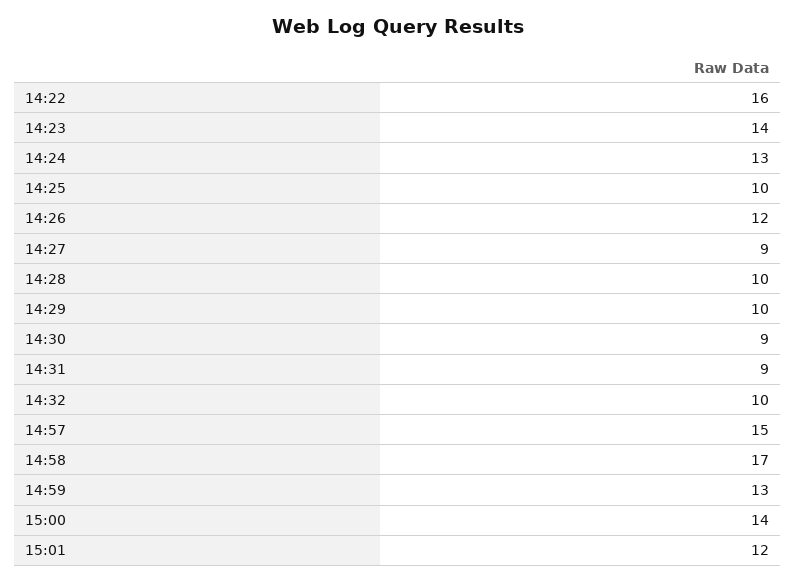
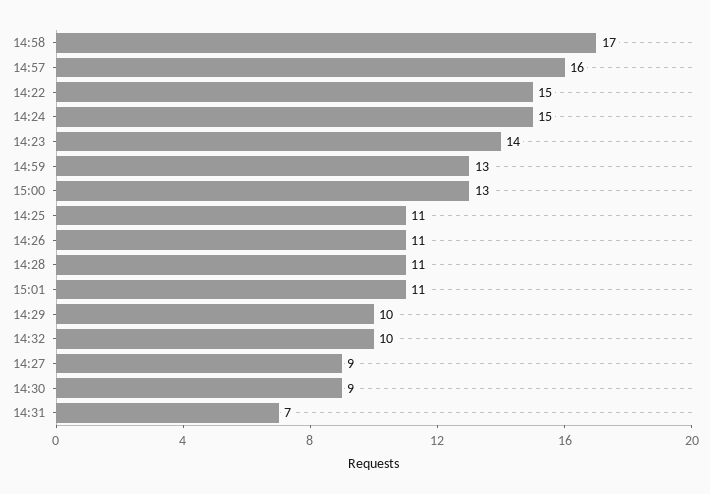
  {
-   "14:22": 16,
+   "14:22": 15,
    "14:23": 14,
-   "14:24": 13,
+   "14:24": 15,
-   "14:25": 10,
+   "14:25": 11,
-   "14:26": 12,
+   "14:26": 11,
    "14:27": 9,
-   "14:28": 10,
+   "14:28": 11,
    "14:29": 10,
    "14:30": 9,
-   "14:31": 9,
+   "14:31": 7,
    "14:32": 10,
-   "14:57": 15,
+   "14:57": 16,
    "14:58": 17,
    "14:59": 13,
-   "15:00": 14,
+   "15:00": 13,
-   "15:01": 12
+   "15:01": 11
  }

